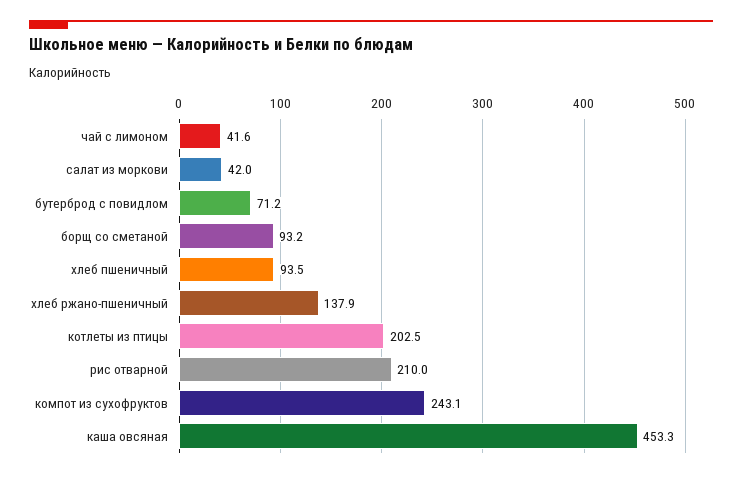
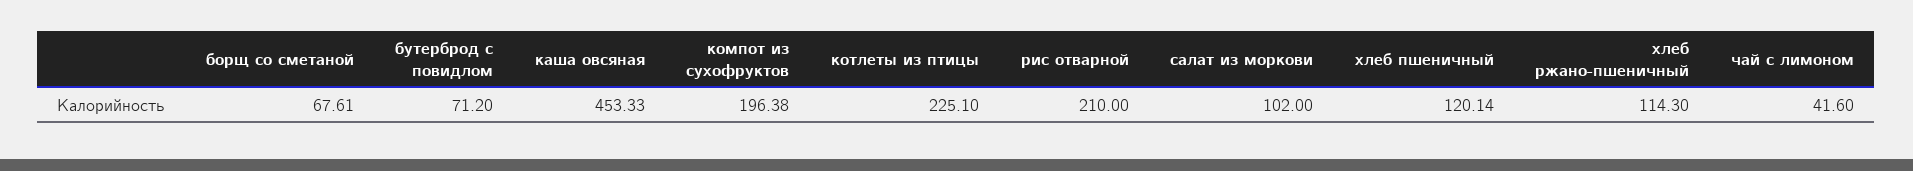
  {
    "чай с лимоном": 41.6,
-   "салат из моркови": 42,
+   "салат из моркови": 102,
    "бутерброд с повидлом": 71.2,
-   "борщ со сметаной": 93.2,
+   "борщ со сметаной": 67.61,
-   "хлеб пшеничный": 93.5,
+   "хлеб пшеничный": 120.14,
-   "хлеб ржано-пшеничный": 137.9,
+   "хлеб ржано-пшеничный": 114.3,
-   "котлеты из птицы": 202.5,
+   "котлеты из птицы": 225.1,
    "рис отварной": 210,
-   "компот из сухофруктов": 243.1,
+   "компот из сухофруктов": 196.38,
    "каша овсяная": 453.33
  }

